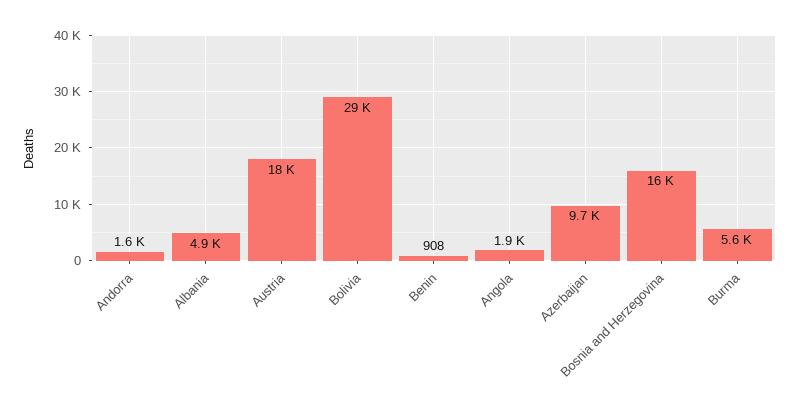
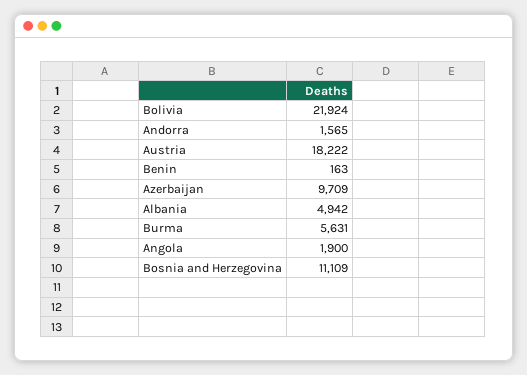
  {
    "Andorra": 1565,
    "Albania": 4942,
    "Austria": 18222,
-   "Bolivia": 29000,
+   "Bolivia": 21924,
-   "Benin": 908,
+   "Benin": 163,
    "Angola": 1900,
    "Azerbaijan": 9709,
-   "Bosnia and Herzegovina": 16000,
+   "Bosnia and Herzegovina": 11109,
    "Burma": 5631
  }

